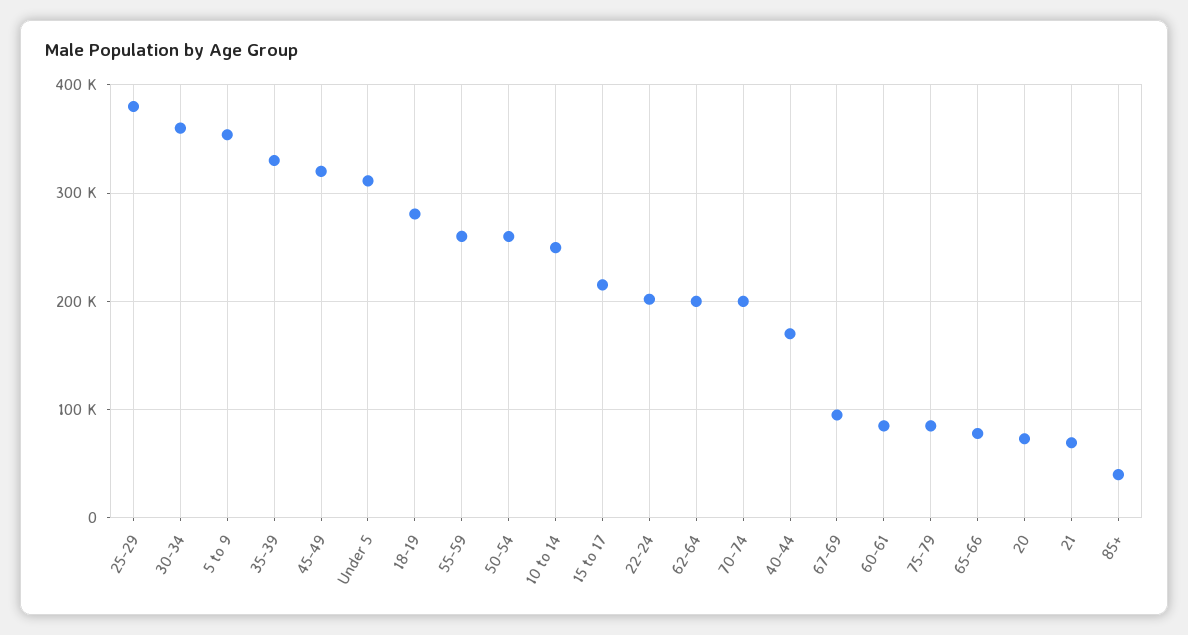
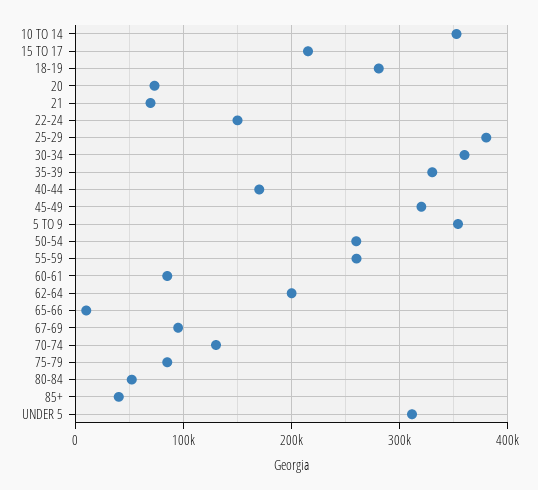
  {
    "25-29": 380000,
    "30-34": 360000,
    "5 to 9": 350000,
    "35-39": 330000,
    "45-49": 320000,
    "Under 5": 310000,
    "18-19": 280000,
    "55-59": 260000,
    "50-54": 260000,
-   "10 to 14": 250000,
+   "10 to 14": 350000,
    "15 to 17": 220000,
-   "22-24": 200000,
+   "22-24": 150000,
    "62-64": 200000,
-   "70-74": 200000,
+   "70-74": 130000,
    "40-44": 170000,
    "67-69": 100000,
    "60-61": 90000,
    "75-79": 90000,
-   "65-66": 80000,
+   "65-66": 10000,
    "20": 70000,
    "21": 70000,
-   "85+": 40000
+   "85+": 40000,
+   "80-84": 50000
  }

